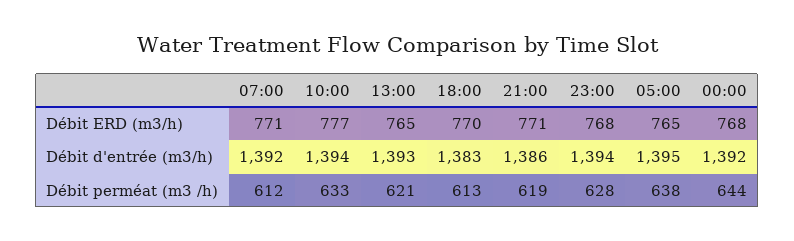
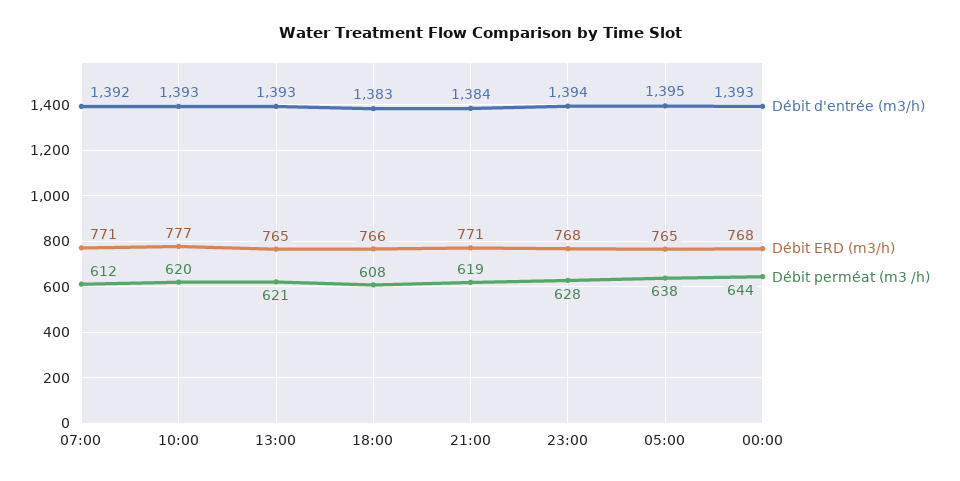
  {
    "Débit ERD (m3/h)": {
      "07:00": 771,
      "10:00": 777,
      "13:00": 765,
-     "18:00": 770,
+     "18:00": 766,
      "21:00": 771,
      "23:00": 768,
      "05:00": 765,
      "00:00": 768
    },
    "Débit d'entrée (m3/h)": {
      "07:00": 1392,
-     "10:00": 1394,
+     "10:00": 1393,
      "13:00": 1393,
      "18:00": 1383,
-     "21:00": 1386,
+     "21:00": 1384,
      "23:00": 1394,
      "05:00": 1395,
-     "00:00": 1392
+     "00:00": 1393
    },
    "Débit perméat (m3 /h)": {
      "07:00": 612,
-     "10:00": 633,
+     "10:00": 620,
      "13:00": 621,
-     "18:00": 613,
+     "18:00": 608,
      "21:00": 619,
      "23:00": 628,
      "05:00": 638,
      "00:00": 644
    }
  }

